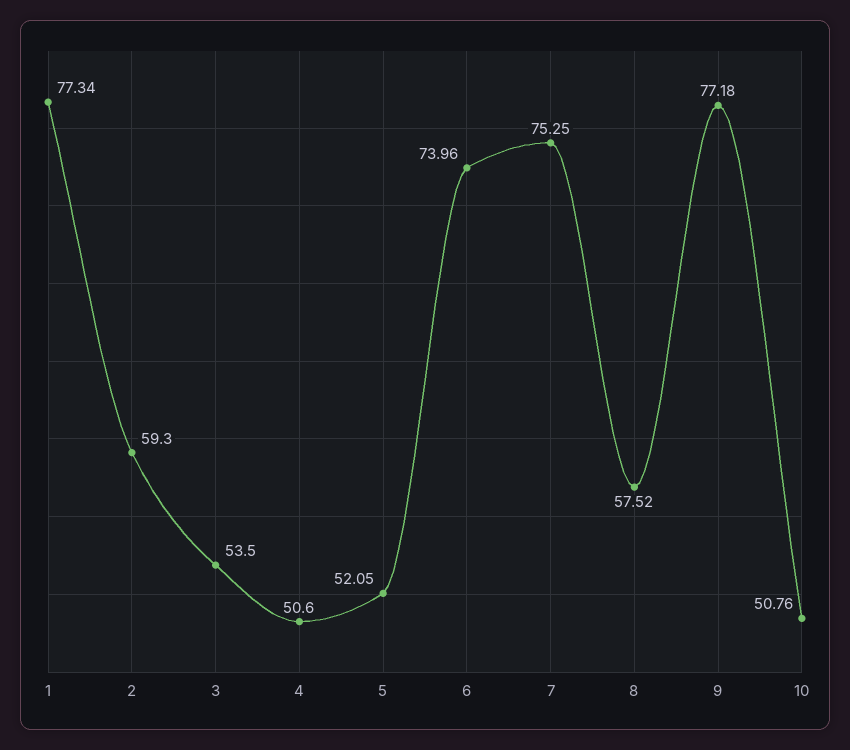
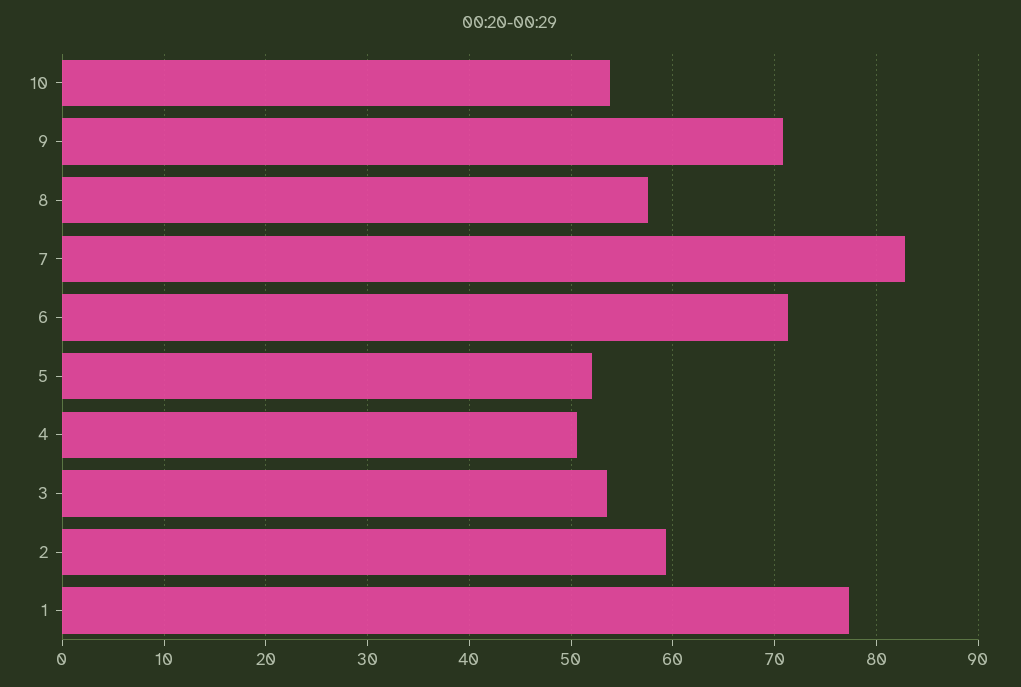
  {
    "1": 77.34,
    "2": 59.3,
    "3": 53.5,
    "4": 50.6,
    "5": 52.05,
-   "6": 73.96,
+   "6": 71,
-   "7": 75.25,
+   "7": 83,
    "8": 57.52,
-   "9": 77.18,
+   "9": 71,
-   "10": 50.76
+   "10": 54
  }

